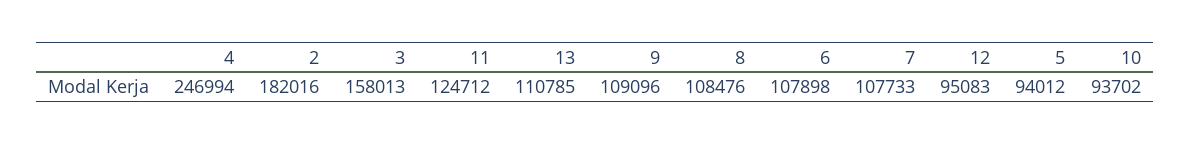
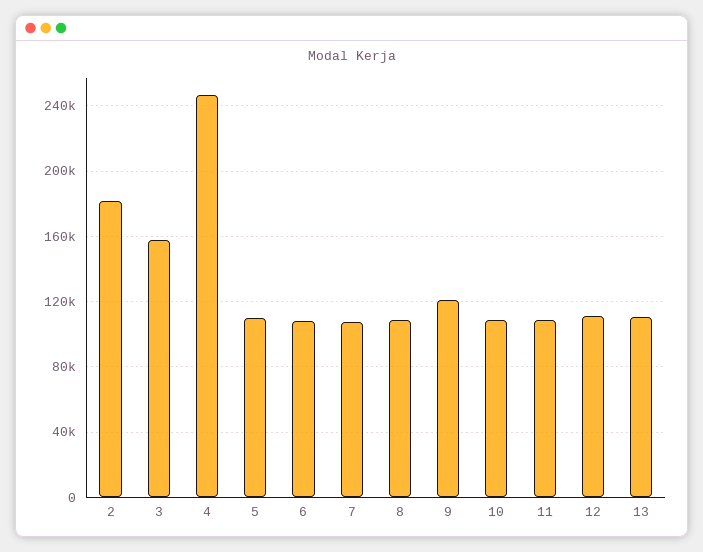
  {
    "4": 246994,
    "2": 182016,
    "3": 158013,
-   "11": 124712,
+   "11": 110000,
    "13": 110785,
-   "9": 109096,
+   "9": 120000,
    "8": 108476,
    "6": 107898,
    "7": 107733,
-   "12": 95083,
+   "12": 110000,
-   "5": 94012,
+   "5": 110000,
-   "10": 93702
+   "10": 110000
  }

